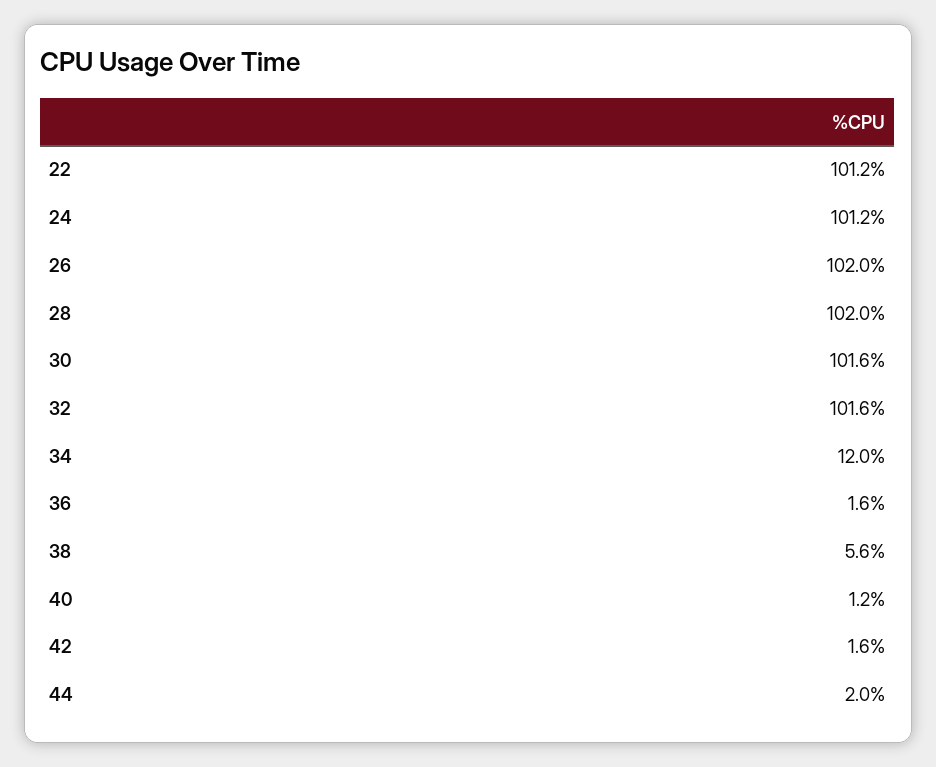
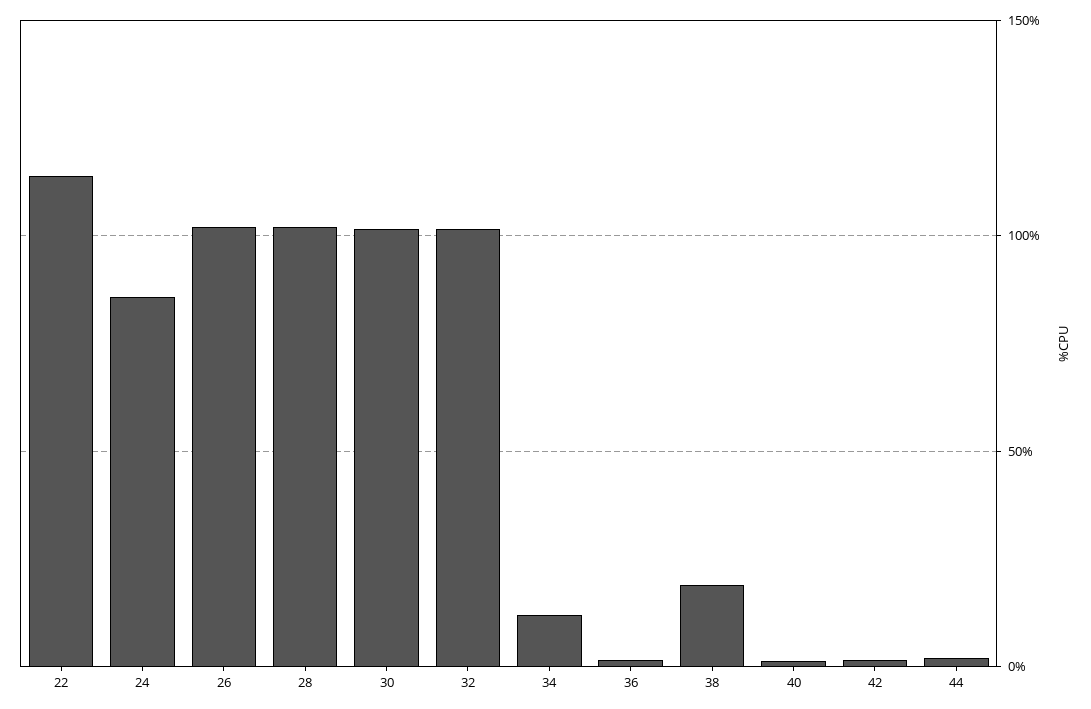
  {
-   "22": 101.2,
+   "22": 115,
-   "24": 101.2,
+   "24": 85,
    "26": 102,
    "28": 102,
    "30": 101.6,
    "32": 101.6,
    "34": 12,
    "36": 1.6,
-   "38": 5.6,
+   "38": 20,
    "40": 1.2,
    "42": 1.6,
    "44": 2
  }

